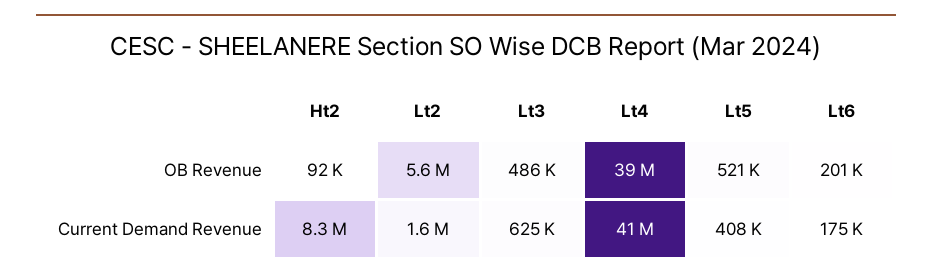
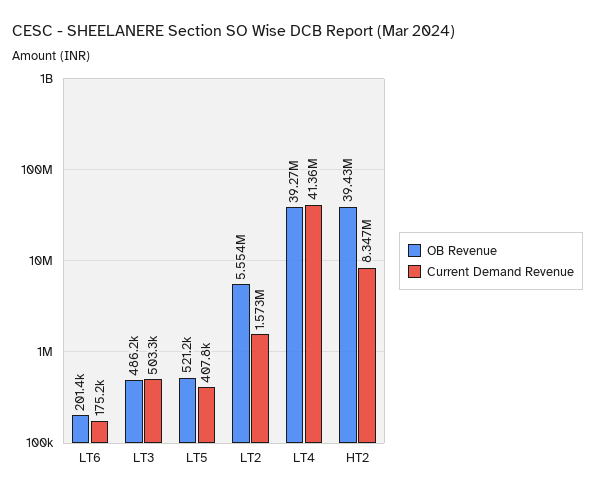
  {
    "OB Revenue": {
-     "Ht2": 92000,
+     "Ht2": 39430000,
      "Lt2": 5554000,
      "Lt3": 486200,
      "Lt4": 39270000,
      "Lt5": 521200,
      "Lt6": 201400
    },
    "Current Demand Revenue": {
      "Ht2": 8347000,
      "Lt2": 1573000,
-     "Lt3": 625000,
+     "Lt3": 503300,
      "Lt4": 41360000,
      "Lt5": 407800,
      "Lt6": 175200
    }
  }

